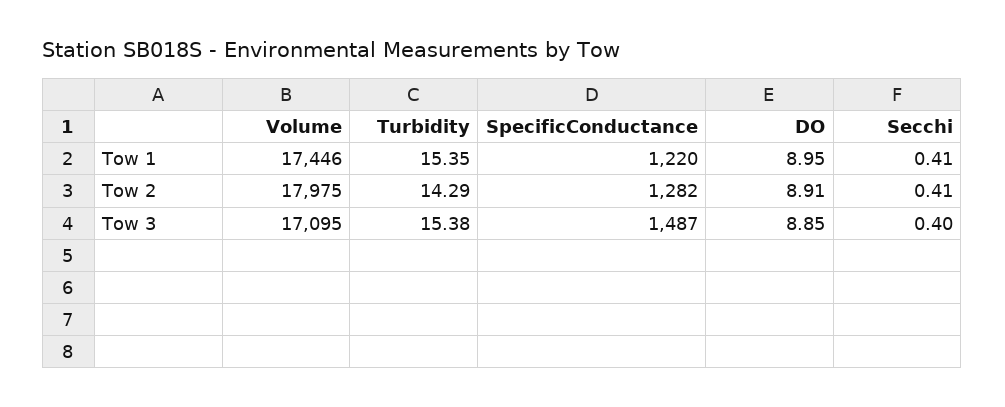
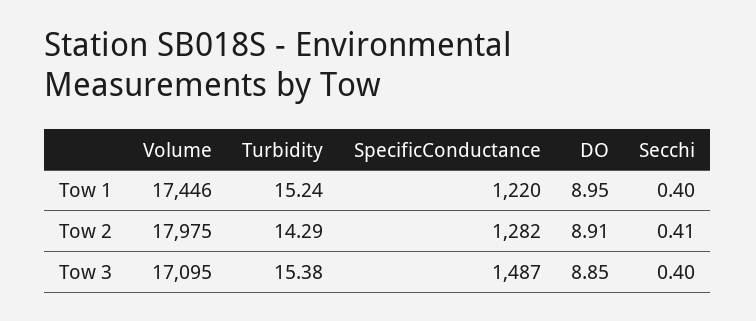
  {
    "Volume": {
      "Tow 1": 17446,
      "Tow 2": 17975,
      "Tow 3": 17095
    },
    "Turbidity": {
-     "Tow 1": 15.35,
+     "Tow 1": 15.24,
      "Tow 2": 14.29,
      "Tow 3": 15.38
    },
    "SpecificConductance": {
      "Tow 1": 1220,
      "Tow 2": 1282,
      "Tow 3": 1487
    },
    "DO": {
      "Tow 1": 8.95,
      "Tow 2": 8.91,
      "Tow 3": 8.85
    },
    "Secchi": {
-     "Tow 1": 0.41,
+     "Tow 1": 0.4,
      "Tow 2": 0.41,
      "Tow 3": 0.4
    }
  }

